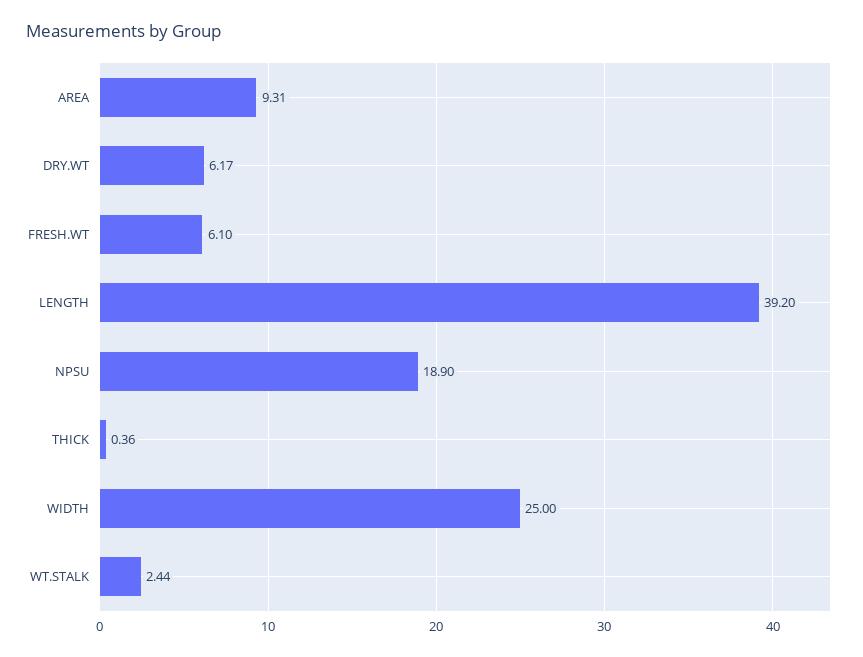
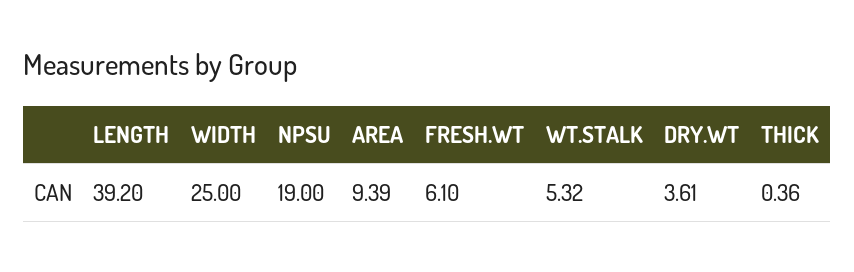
  {
-   "AREA": 9.31,
+   "AREA": 9.39,
-   "DRY.WT": 6.17,
+   "DRY.WT": 3.61,
    "FRESH.WT": 6.1,
    "LENGTH": 39.2,
-   "NPSU": 18.9,
+   "NPSU": 19,
    "THICK": 0.36,
    "WIDTH": 25,
-   "WT.STALK": 2.44
+   "WT.STALK": 5.32
  }

